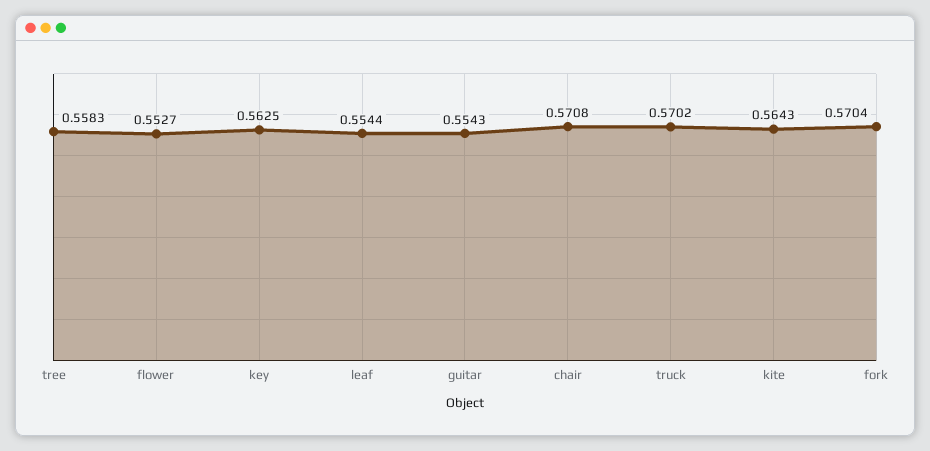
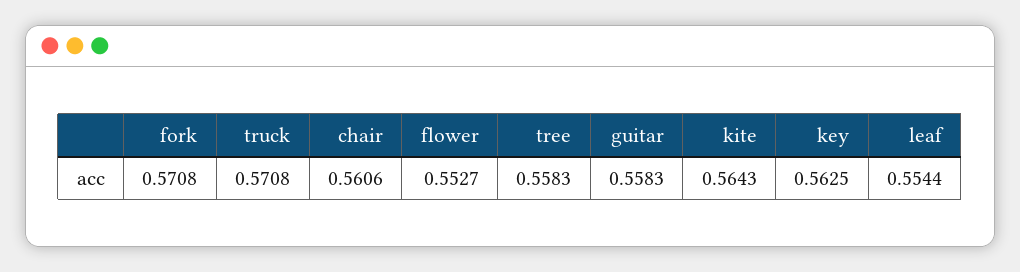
  {
    "tree": 0.5583,
    "flower": 0.5527,
    "key": 0.5625,
    "leaf": 0.5544,
-   "guitar": 0.5543,
+   "guitar": 0.5583,
-   "chair": 0.5708,
+   "chair": 0.5606,
-   "truck": 0.5702,
+   "truck": 0.5708,
    "kite": 0.5643,
-   "fork": 0.5704
+   "fork": 0.5708
  }

